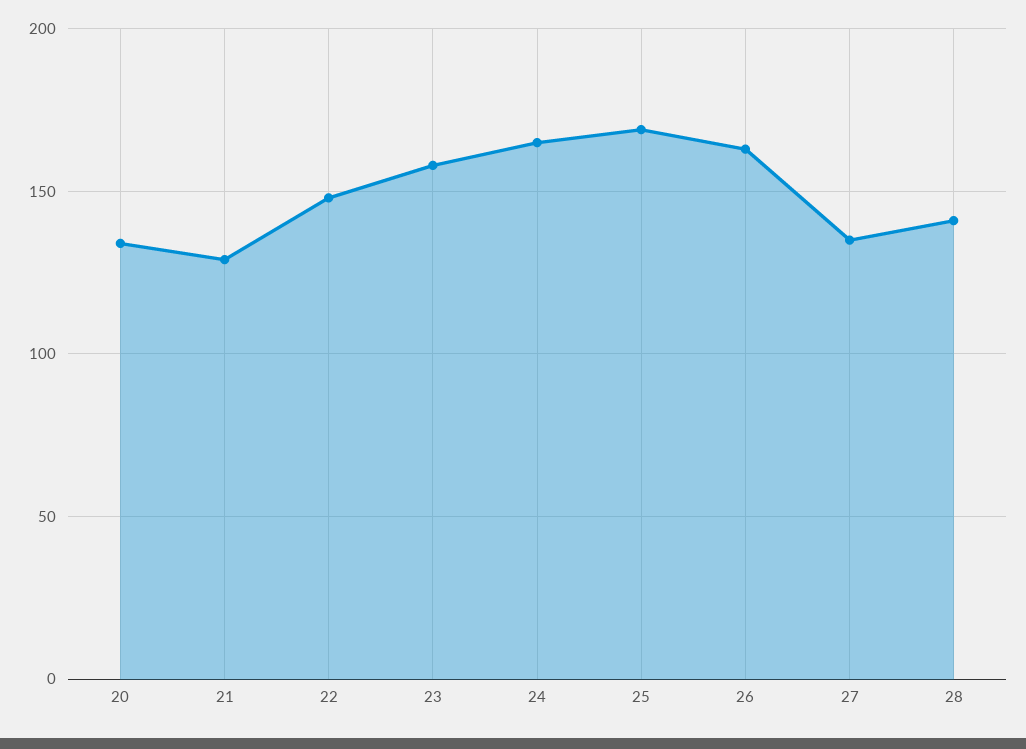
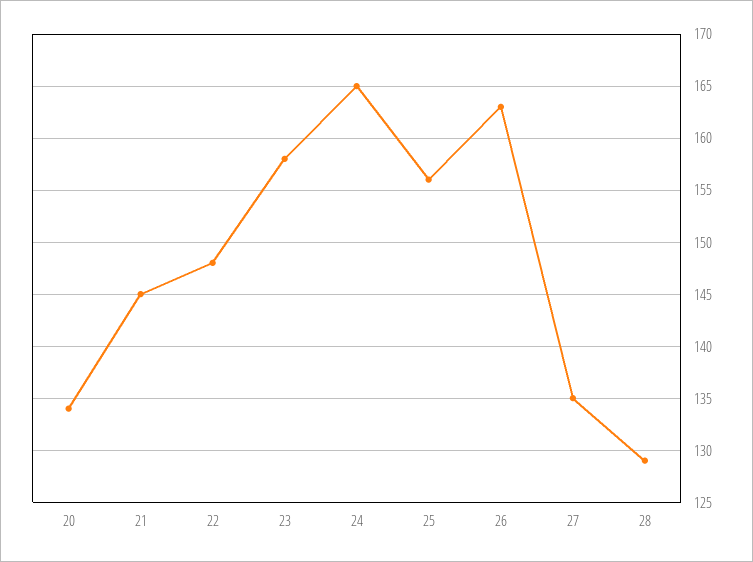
  {
    "20": 134,
-   "21": 130,
+   "21": 145,
    "22": 148,
    "23": 158,
    "24": 165,
-   "25": 170,
+   "25": 156,
    "26": 163,
    "27": 135,
-   "28": 140
+   "28": 129
  }

